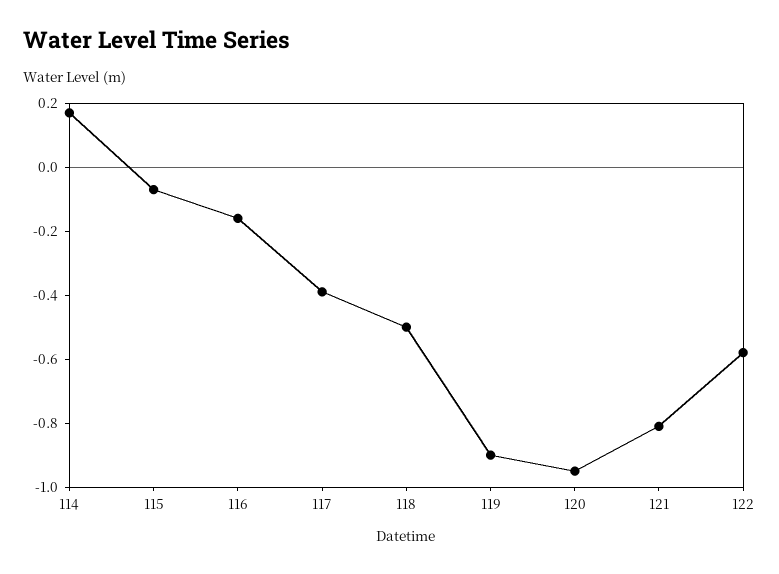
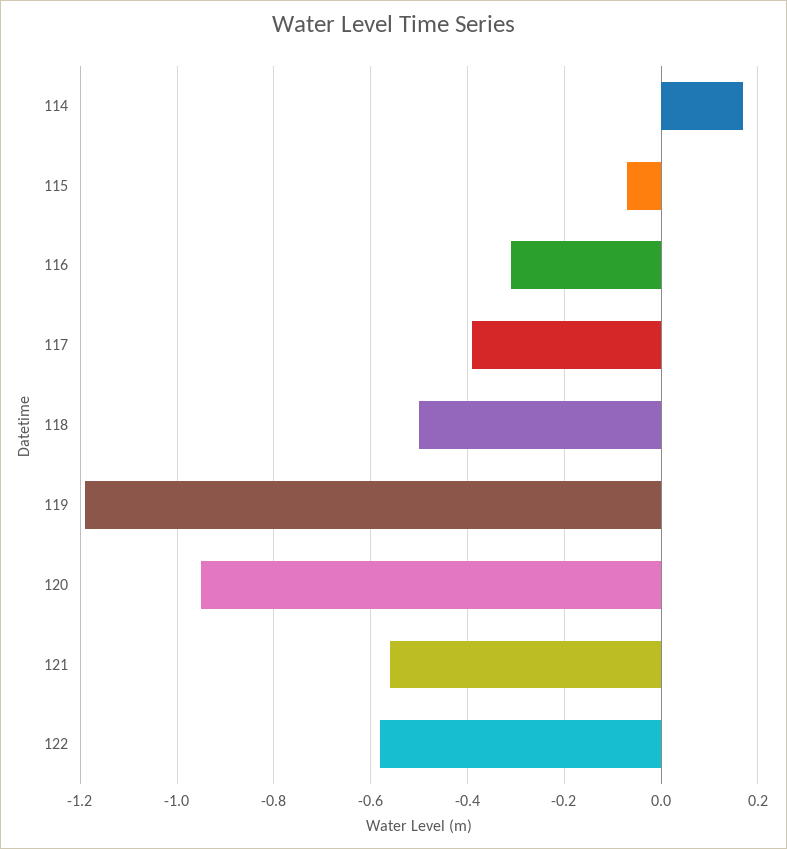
  {
    "114": 0.15,
    "115": -0.05,
-   "116": -0.15,
+   "116": -0.3,
    "117": -0.4,
    "118": -0.5,
-   "119": -0.9,
+   "119": -1.2,
    "120": -0.95,
-   "121": -0.8,
+   "121": -0.55,
    "122": -0.6
  }

